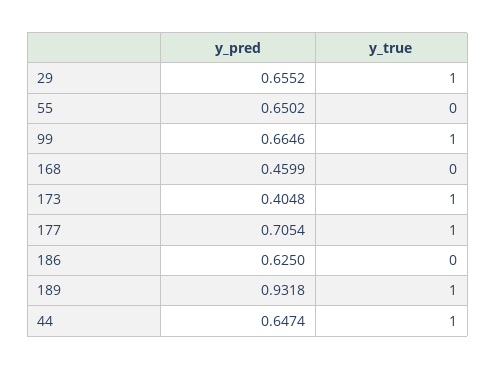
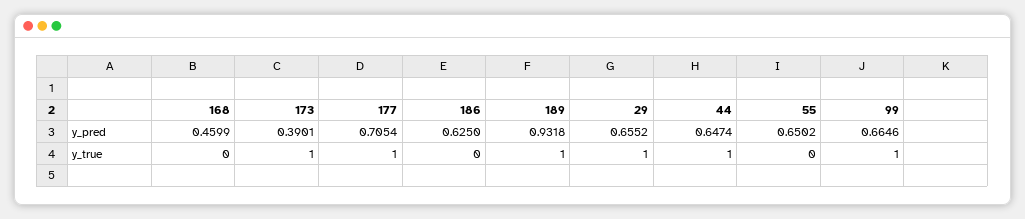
  {
    "y_pred": {
      "29": 0.6552,
      "55": 0.6502,
      "99": 0.6646,
      "168": 0.4599,
-     "173": 0.4048,
+     "173": 0.3901,
      "177": 0.7054,
      "186": 0.625,
      "189": 0.9318,
      "44": 0.6474
    },
    "y_true": {
      "29": 1,
      "55": 0,
      "99": 1,
      "168": 0,
      "173": 1,
      "177": 1,
      "186": 0,
      "189": 1,
      "44": 1
    }
  }

